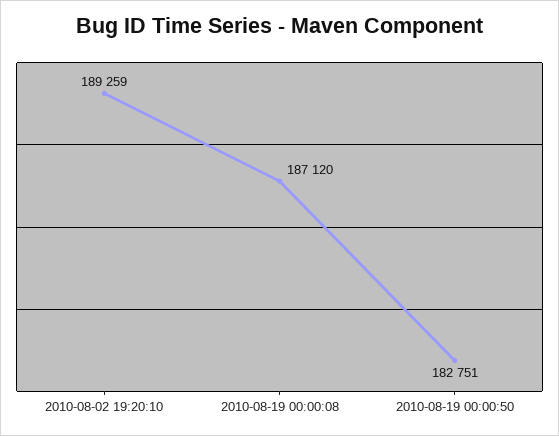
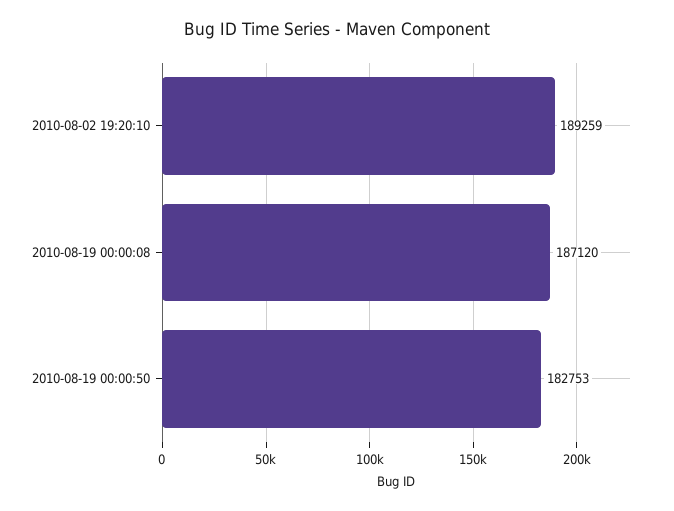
  {
    "2010-08-02 19:20:10": 189259,
    "2010-08-19 00:00:08": 187120,
-   "2010-08-19 00:00:50": 182751
+   "2010-08-19 00:00:50": 182753
  }

